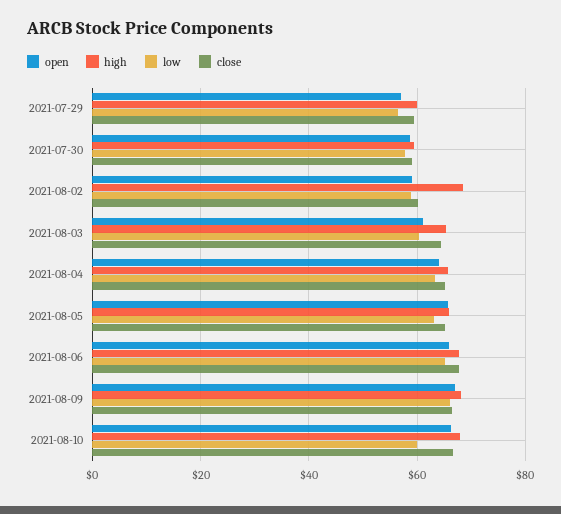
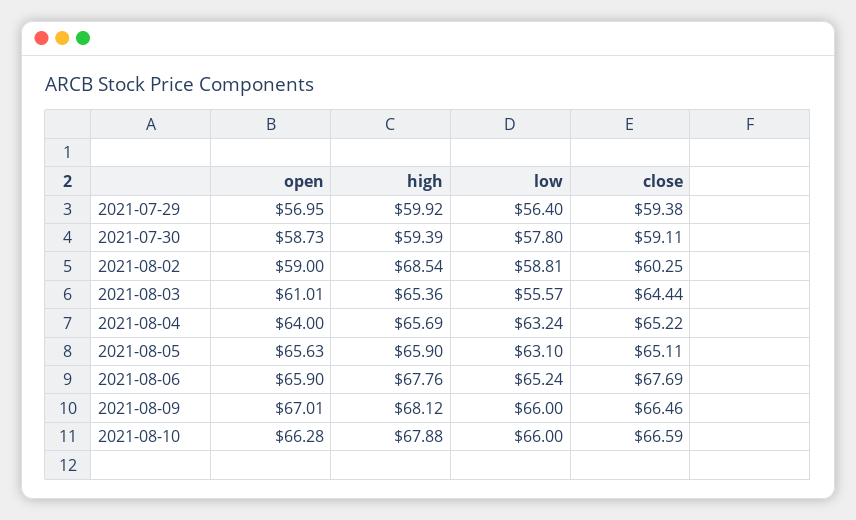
  {
    "open": {
      "2021-07-29": 56.95,
      "2021-07-30": 58.73,
      "2021-08-02": 59,
      "2021-08-03": 61.01,
      "2021-08-04": 64,
      "2021-08-05": 65.63,
      "2021-08-06": 65.9,
      "2021-08-09": 67.01,
      "2021-08-10": 66.28
    },
    "high": {
      "2021-07-29": 59.92,
      "2021-07-30": 59.39,
      "2021-08-02": 68.54,
      "2021-08-03": 65.36,
      "2021-08-04": 65.69,
      "2021-08-05": 65.9,
      "2021-08-06": 67.76,
      "2021-08-09": 68.12,
      "2021-08-10": 67.88
    },
    "low": {
      "2021-07-29": 56.4,
      "2021-07-30": 57.8,
      "2021-08-02": 58.81,
-     "2021-08-03": 60,
+     "2021-08-03": 55.57,
      "2021-08-04": 63.24,
      "2021-08-05": 63.1,
      "2021-08-06": 65.24,
      "2021-08-09": 66,
-     "2021-08-10": 60
+     "2021-08-10": 66
    },
    "close": {
      "2021-07-29": 59.38,
      "2021-07-30": 59.11,
      "2021-08-02": 60.25,
      "2021-08-03": 64.44,
      "2021-08-04": 65.22,
      "2021-08-05": 65.11,
      "2021-08-06": 67.69,
      "2021-08-09": 66.46,
      "2021-08-10": 66.59
    }
  }

